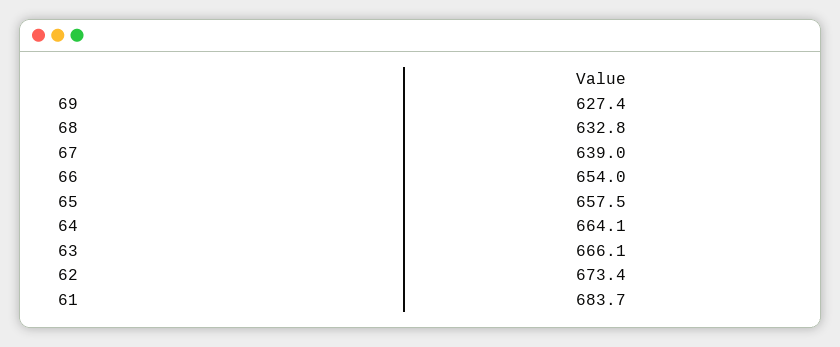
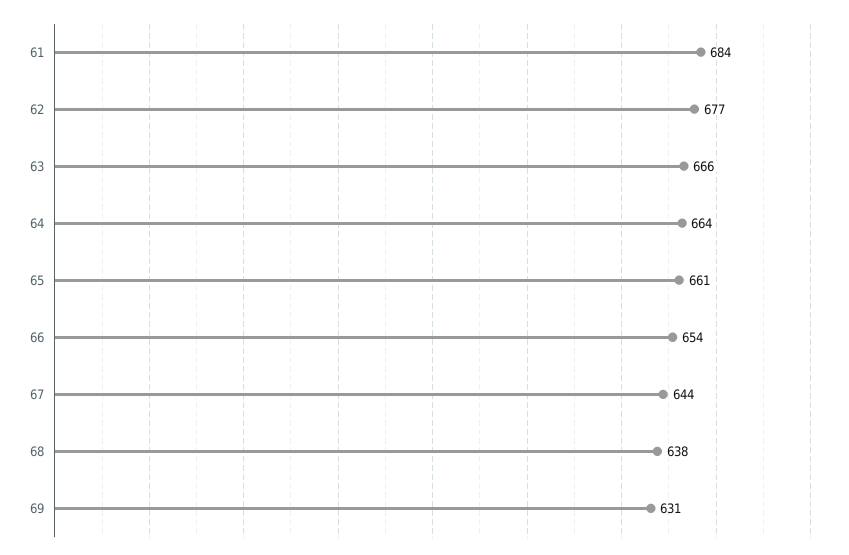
  {
-   "69": 627.4,
+   "69": 631,
-   "68": 632.8,
+   "68": 638,
-   "67": 639,
+   "67": 644,
    "66": 654,
-   "65": 657.5,
+   "65": 661,
    "64": 664.1,
    "63": 666.1,
-   "62": 673.4,
+   "62": 677,
    "61": 683.7
  }

